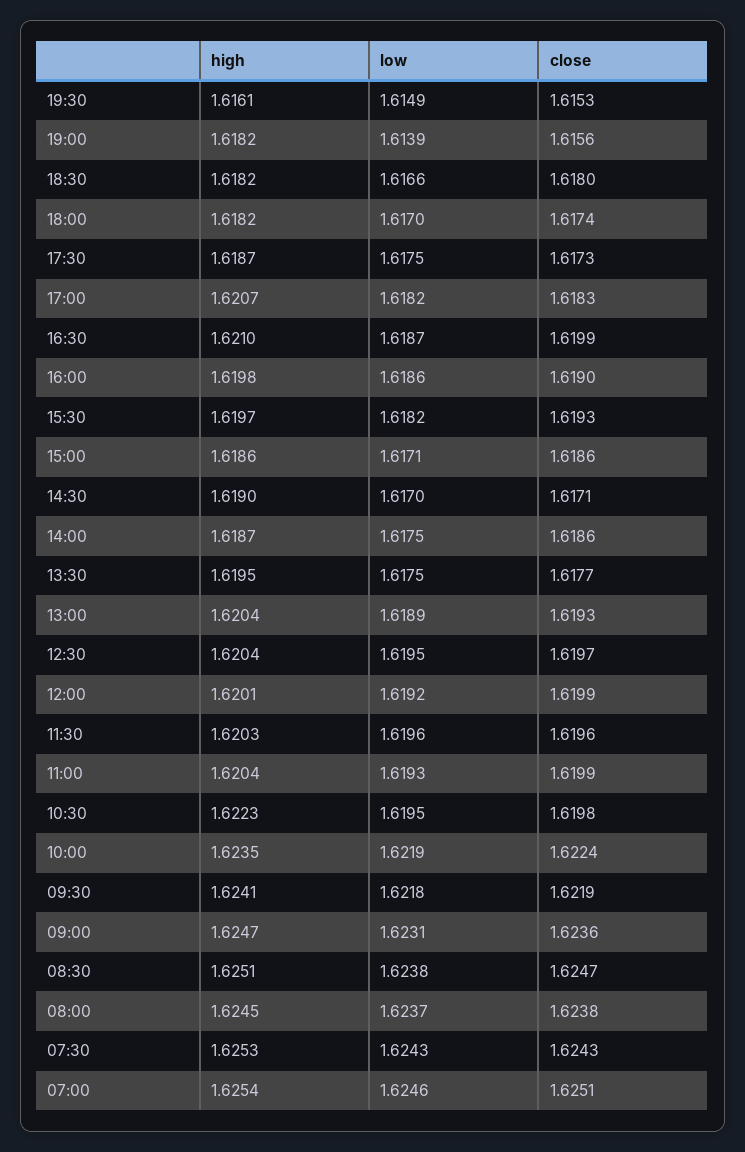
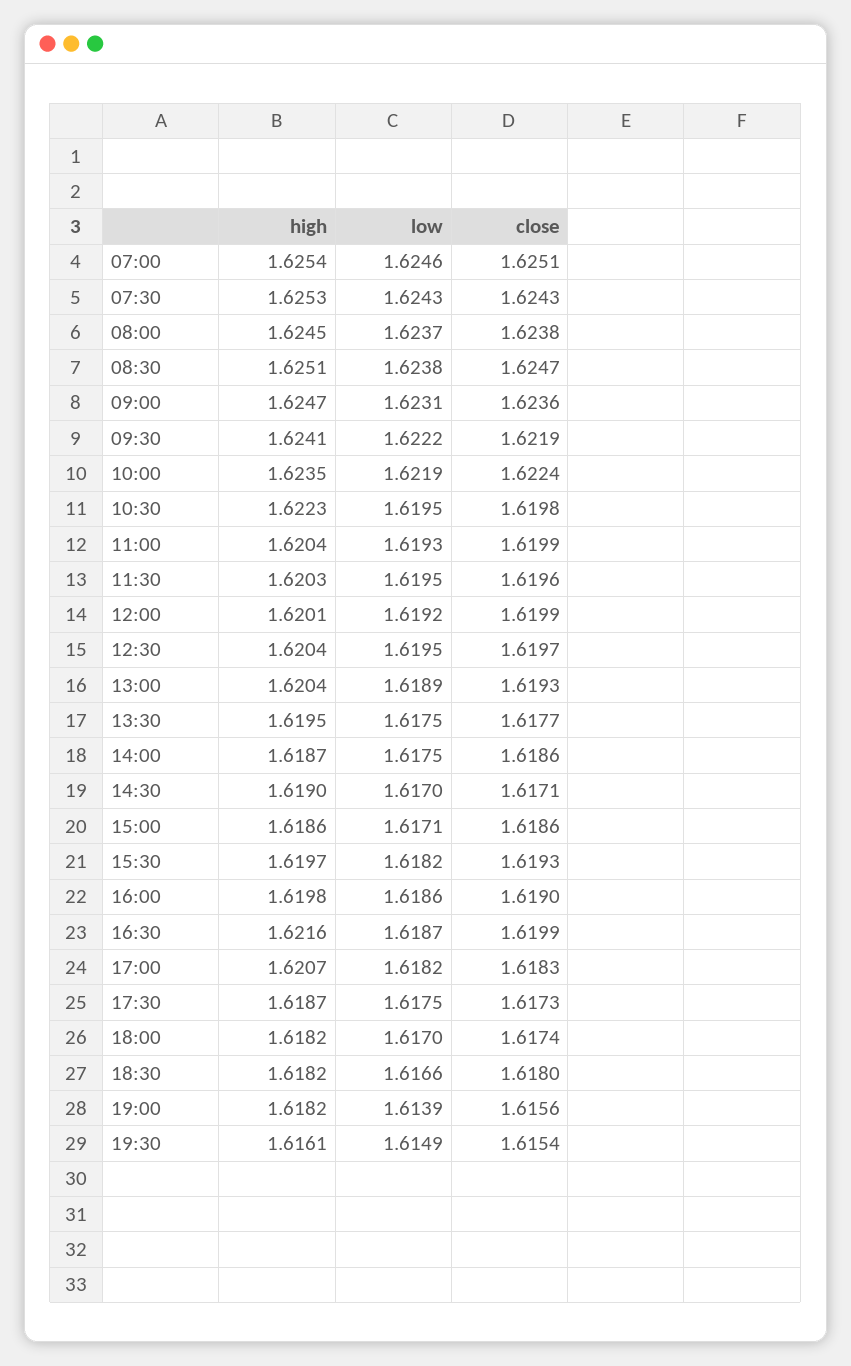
  {
    "high": {
      "19:30": 1.6161,
      "19:00": 1.6182,
      "18:30": 1.6182,
      "18:00": 1.6182,
      "17:30": 1.6187,
      "17:00": 1.6207,
-     "16:30": 1.621,
+     "16:30": 1.6216,
      "16:00": 1.6198,
      "15:30": 1.6197,
      "15:00": 1.6186,
      "14:30": 1.619,
      "14:00": 1.6187,
      "13:30": 1.6195,
      "13:00": 1.6204,
      "12:30": 1.6204,
      "12:00": 1.6201,
      "11:30": 1.6203,
      "11:00": 1.6204,
      "10:30": 1.6223,
      "10:00": 1.6235,
      "09:30": 1.6241,
      "09:00": 1.6247,
      "08:30": 1.6251,
      "08:00": 1.6245,
      "07:30": 1.6253,
      "07:00": 1.6254
    },
    "low": {
      "19:30": 1.6149,
      "19:00": 1.6139,
      "18:30": 1.6166,
      "18:00": 1.617,
      "17:30": 1.6175,
      "17:00": 1.6182,
      "16:30": 1.6187,
      "16:00": 1.6186,
      "15:30": 1.6182,
      "15:00": 1.6171,
      "14:30": 1.617,
      "14:00": 1.6175,
      "13:30": 1.6175,
      "13:00": 1.6189,
      "12:30": 1.6195,
      "12:00": 1.6192,
-     "11:30": 1.6196,
+     "11:30": 1.6195,
      "11:00": 1.6193,
      "10:30": 1.6195,
      "10:00": 1.6219,
-     "09:30": 1.6218,
+     "09:30": 1.6222,
      "09:00": 1.6231,
      "08:30": 1.6238,
      "08:00": 1.6237,
      "07:30": 1.6243,
      "07:00": 1.6246
    },
    "close": {
-     "19:30": 1.6153,
+     "19:30": 1.6154,
      "19:00": 1.6156,
      "18:30": 1.618,
      "18:00": 1.6174,
      "17:30": 1.6173,
      "17:00": 1.6183,
      "16:30": 1.6199,
      "16:00": 1.619,
      "15:30": 1.6193,
      "15:00": 1.6186,
      "14:30": 1.6171,
      "14:00": 1.6186,
      "13:30": 1.6177,
      "13:00": 1.6193,
      "12:30": 1.6197,
      "12:00": 1.6199,
      "11:30": 1.6196,
      "11:00": 1.6199,
      "10:30": 1.6198,
      "10:00": 1.6224,
      "09:30": 1.6219,
      "09:00": 1.6236,
      "08:30": 1.6247,
      "08:00": 1.6238,
      "07:30": 1.6243,
      "07:00": 1.6251
    }
  }

